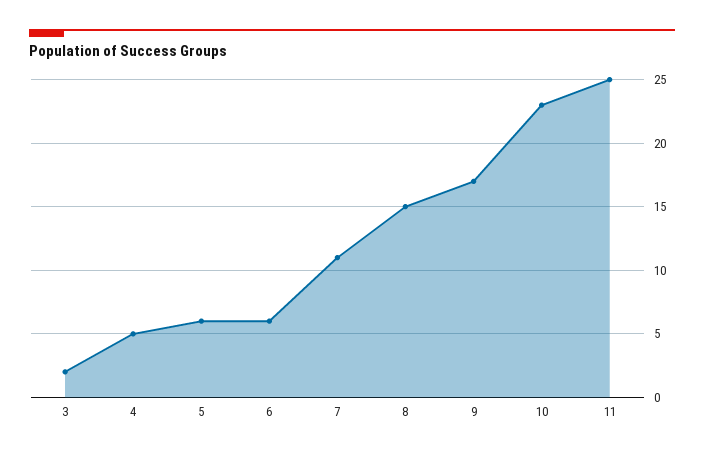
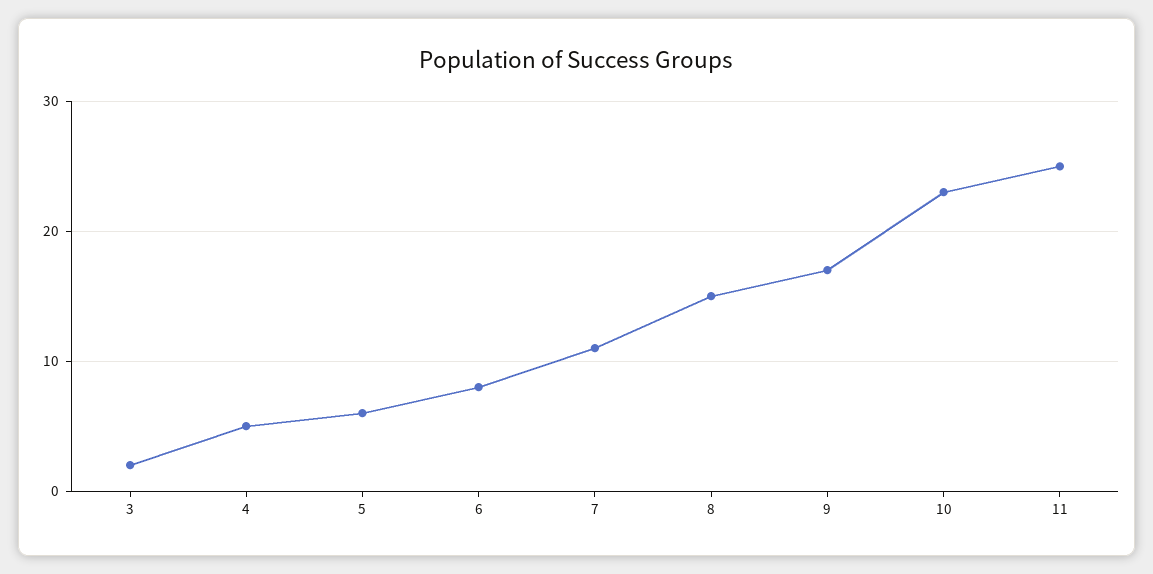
  {
    "3": 2,
    "4": 5,
    "5": 6,
-   "6": 6,
+   "6": 8,
    "7": 11,
    "8": 15,
    "9": 17,
    "10": 23,
    "11": 25
  }

